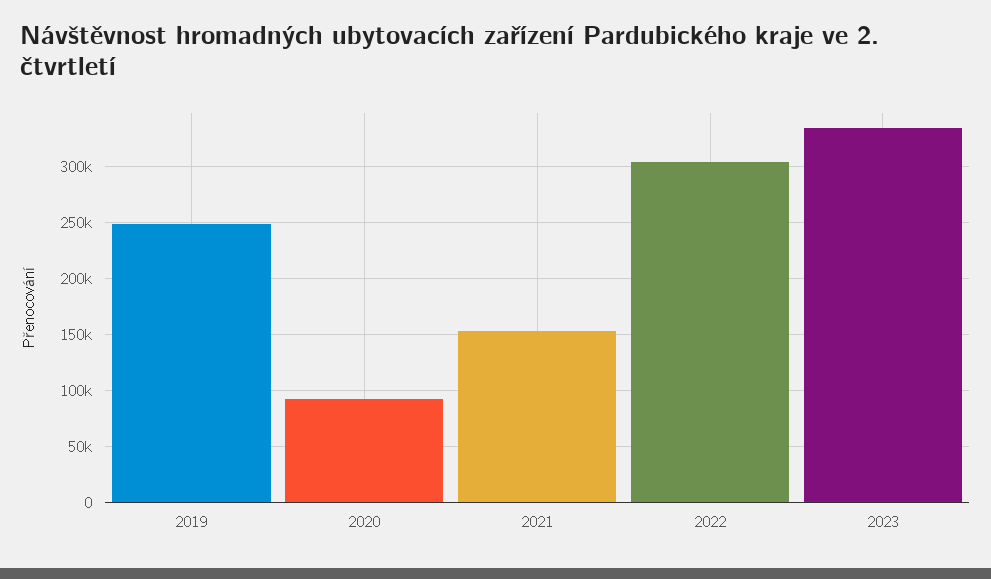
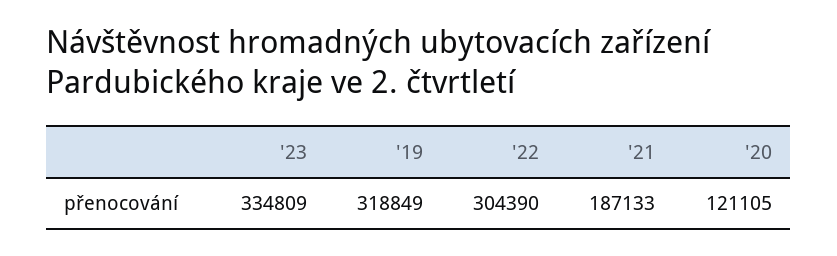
  {
-   "2019": 250000,
+   "2019": 318849,
-   "2020": 90000,
+   "2020": 121105,
-   "2021": 150000,
+   "2021": 187133,
    "2022": 304390,
    "2023": 334809
  }

